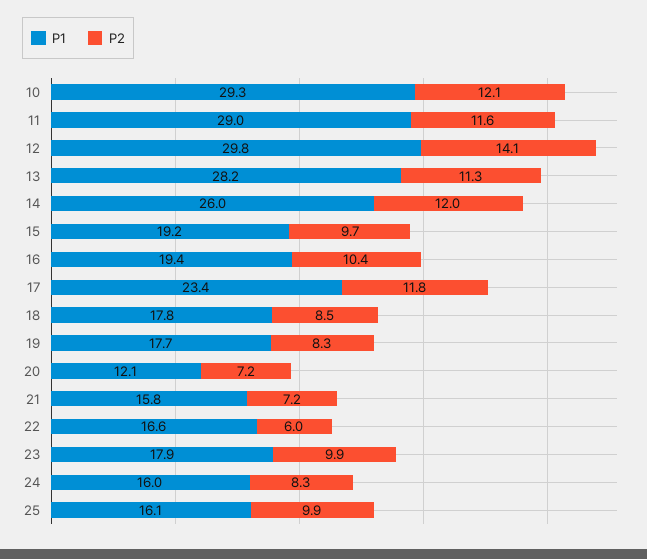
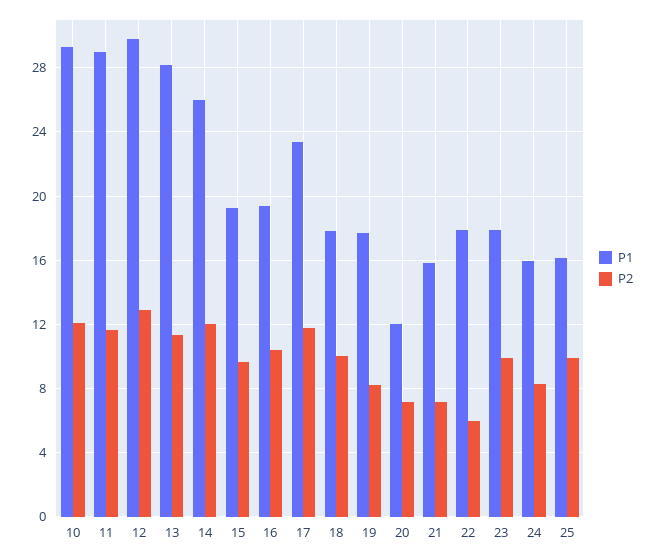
  {
    "P1": {
      "10": 29.3,
      "11": 29,
      "12": 29.8,
      "13": 28.2,
      "14": 26,
      "15": 19.2,
      "16": 19.4,
      "17": 23.4,
      "18": 17.8,
      "19": 17.7,
      "20": 12.1,
      "21": 15.8,
-     "22": 16.6,
+     "22": 18,
      "23": 17.9,
      "24": 16,
      "25": 16.1
    },
    "P2": {
      "10": 12.1,
      "11": 11.6,
-     "12": 14.1,
+     "12": 13,
      "13": 11.3,
      "14": 12,
      "15": 9.7,
      "16": 10.4,
      "17": 11.8,
-     "18": 8.5,
+     "18": 10,
      "19": 8.3,
      "20": 7.2,
      "21": 7.2,
      "22": 6,
      "23": 9.9,
      "24": 8.3,
      "25": 9.9
    }
  }

